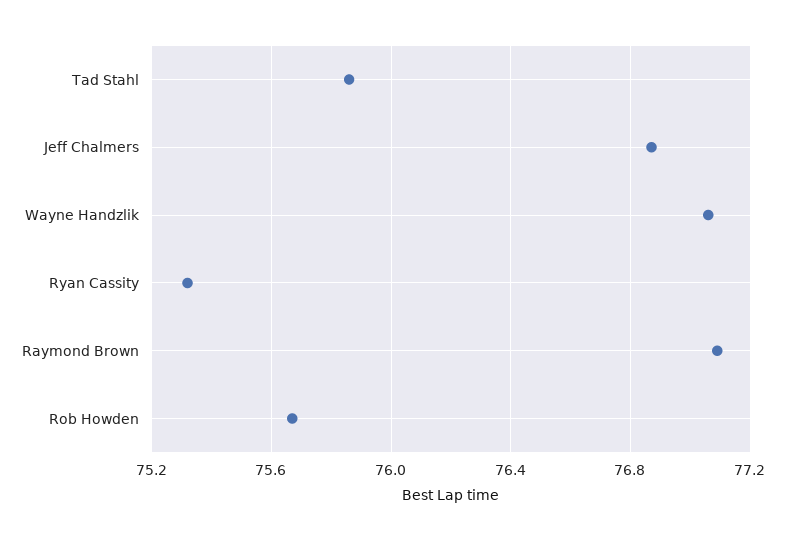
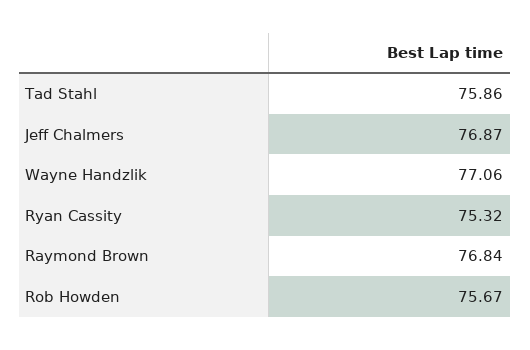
  {
    "Tad Stahl": 75.86,
    "Jeff Chalmers": 76.87,
    "Wayne Handzlik": 77.06,
    "Ryan Cassity": 75.32,
-   "Raymond Brown": 77.1,
+   "Raymond Brown": 76.84,
    "Rob Howden": 75.67
  }

